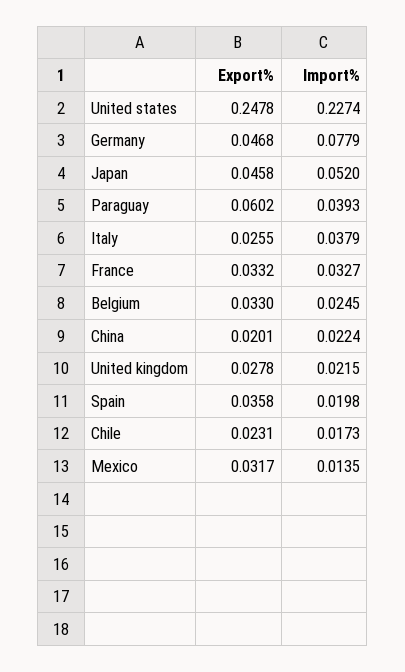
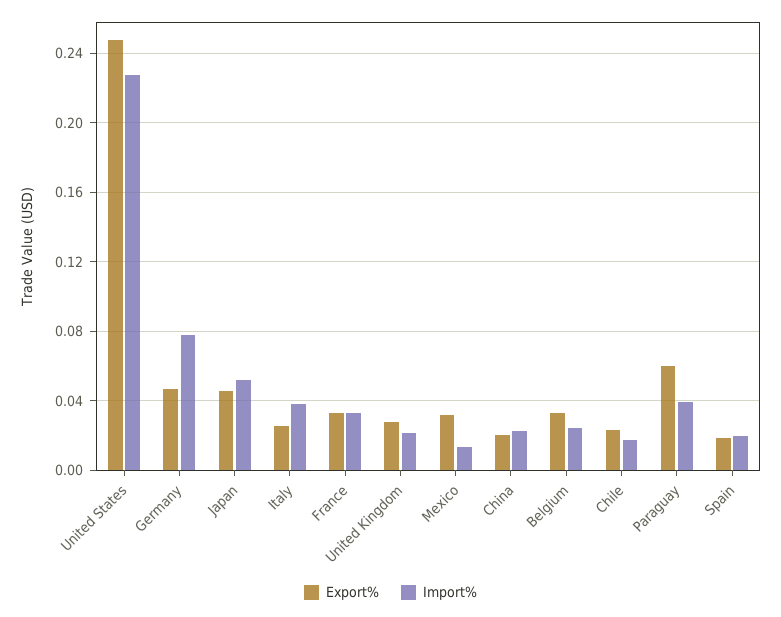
  {
    "Export%": {
      "United states": 0.2478,
      "Germany": 0.0468,
      "Japan": 0.0458,
      "Paraguay": 0.0602,
      "Italy": 0.0255,
      "France": 0.0332,
      "Belgium": 0.033,
      "China": 0.0201,
      "United kingdom": 0.0278,
-     "Spain": 0.0358,
+     "Spain": 0.02,
      "Chile": 0.0231,
      "Mexico": 0.0317
    },
    "Import%": {
      "United states": 0.2274,
      "Germany": 0.0779,
      "Japan": 0.052,
      "Paraguay": 0.0393,
      "Italy": 0.0379,
      "France": 0.0327,
      "Belgium": 0.0245,
      "China": 0.0224,
      "United kingdom": 0.0215,
      "Spain": 0.0198,
      "Chile": 0.0173,
      "Mexico": 0.0135
    }
  }

